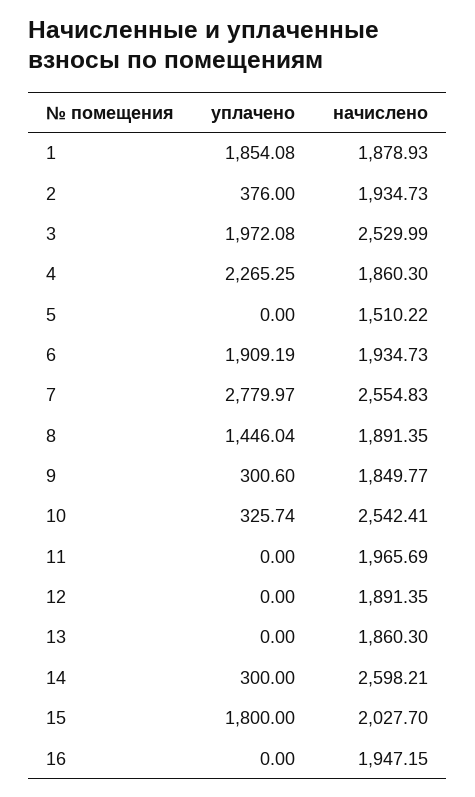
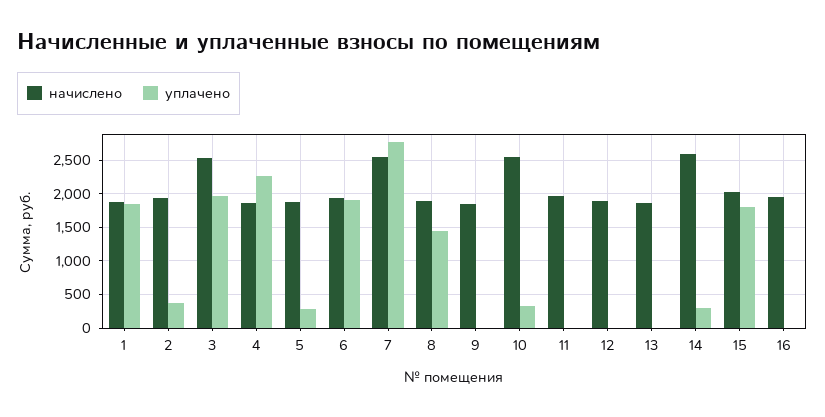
  {
    "уплачено": {
      "1": 1854.08,
      "2": 376,
      "3": 1972.08,
      "4": 2265.25,
-     "5": 0,
+     "5": 300,
      "6": 1909.19,
      "7": 2779.97,
      "8": 1446.04,
-     "9": 300.6,
+     "9": 0,
      "10": 325.74,
      "11": 0,
      "12": 0,
      "13": 0,
      "14": 300,
      "15": 1800,
      "16": 0
    },
    "начислено": {
      "1": 1878.93,
      "2": 1934.73,
      "3": 2529.99,
      "4": 1860.3,
-     "5": 1510.22,
+     "5": 1900,
      "6": 1934.73,
      "7": 2554.83,
      "8": 1891.35,
      "9": 1849.77,
      "10": 2542.41,
      "11": 1965.69,
      "12": 1891.35,
      "13": 1860.3,
      "14": 2598.21,
      "15": 2027.7,
      "16": 1947.15
    }
  }

